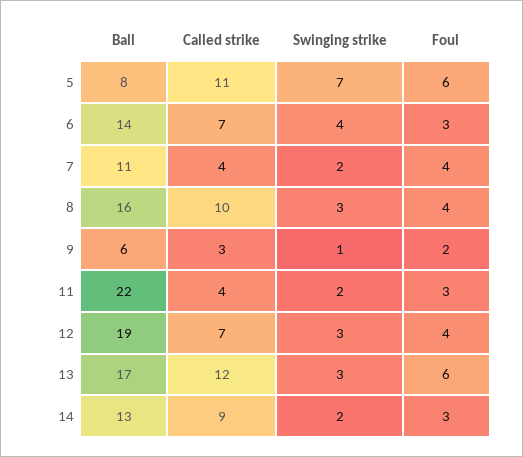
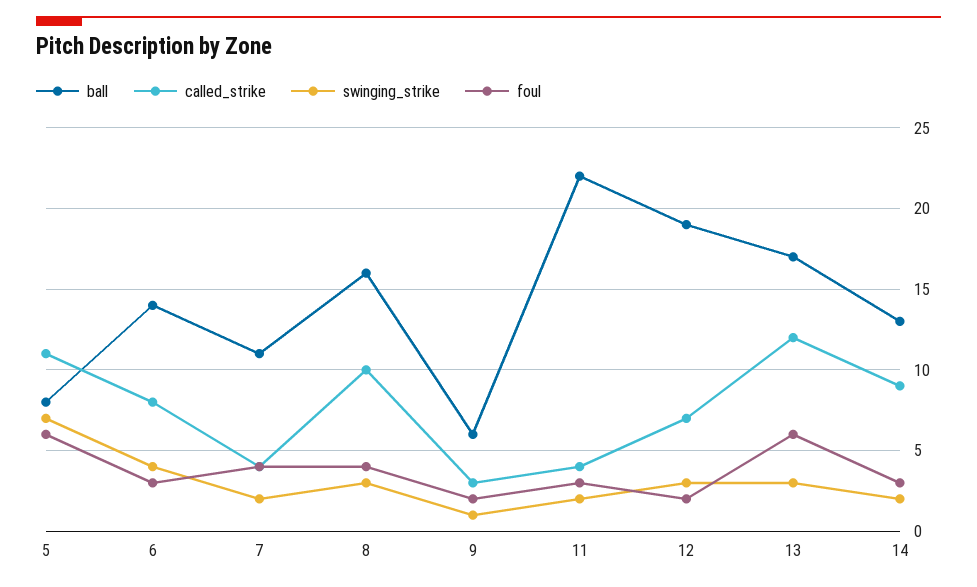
  {
    "Ball": {
      "5": 8,
      "6": 14,
      "7": 11,
      "8": 16,
      "9": 6,
      "11": 22,
      "12": 19,
      "13": 17,
      "14": 13
    },
    "Called strike": {
      "5": 11,
-     "6": 7,
+     "6": 8,
      "7": 4,
      "8": 10,
      "9": 3,
      "11": 4,
      "12": 7,
      "13": 12,
      "14": 9
    },
    "Swinging strike": {
      "5": 7,
      "6": 4,
      "7": 2,
      "8": 3,
      "9": 1,
      "11": 2,
      "12": 3,
      "13": 3,
      "14": 2
    },
    "Foul": {
      "5": 6,
      "6": 3,
      "7": 4,
      "8": 4,
      "9": 2,
      "11": 3,
-     "12": 4,
+     "12": 2,
      "13": 6,
      "14": 3
    }
  }

